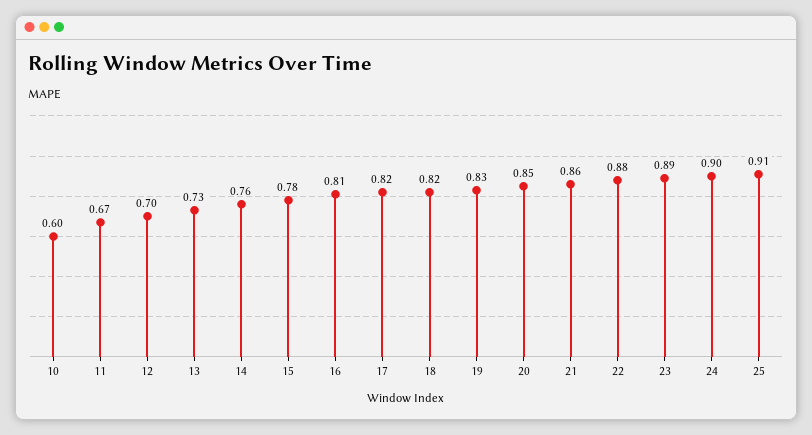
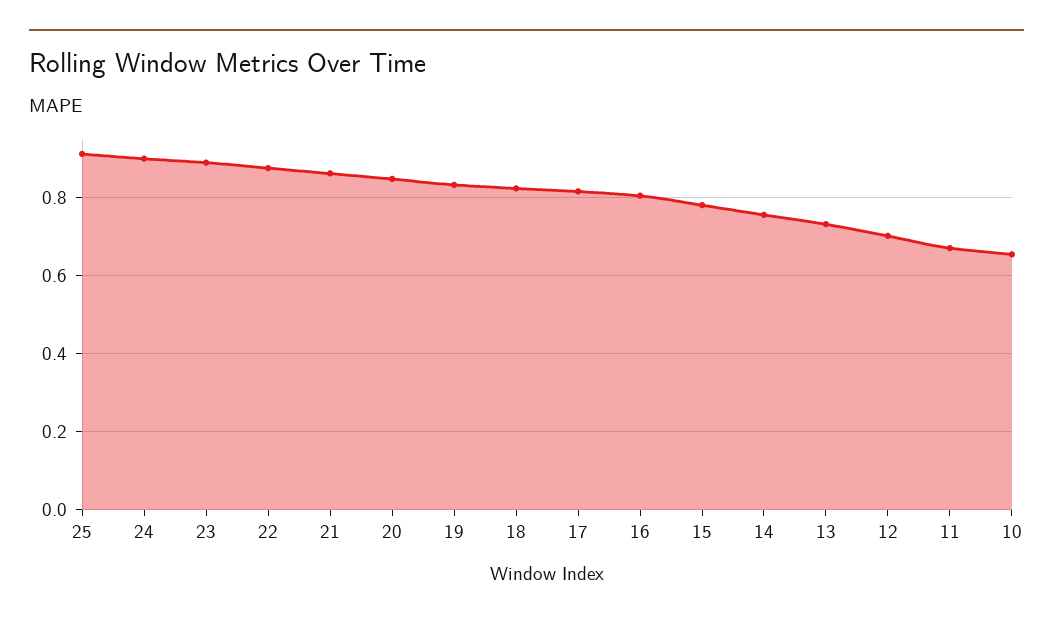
  {
-   "10": 0.6,
+   "10": 0.66,
    "11": 0.67,
    "12": 0.7,
    "13": 0.73,
    "14": 0.76,
    "15": 0.78,
    "16": 0.81,
    "17": 0.82,
    "18": 0.82,
    "19": 0.83,
    "20": 0.85,
    "21": 0.86,
    "22": 0.88,
    "23": 0.89,
    "24": 0.9,
    "25": 0.91
  }

